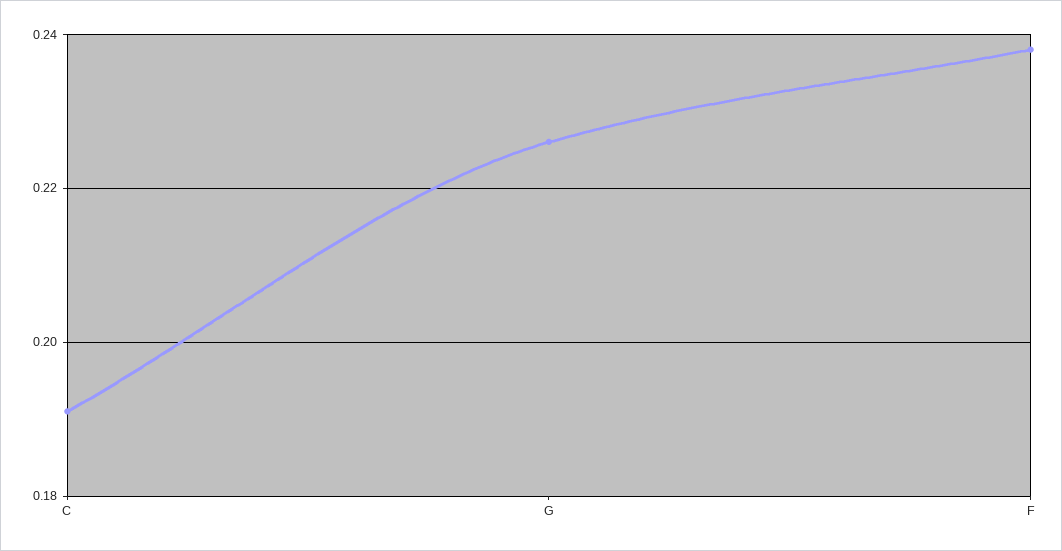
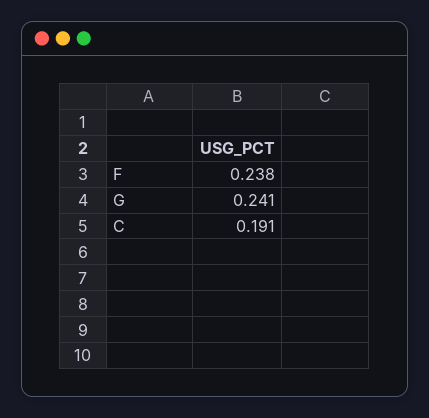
  {
    "C": 0.191,
-   "G": 0.225,
+   "G": 0.241,
    "F": 0.238
  }

